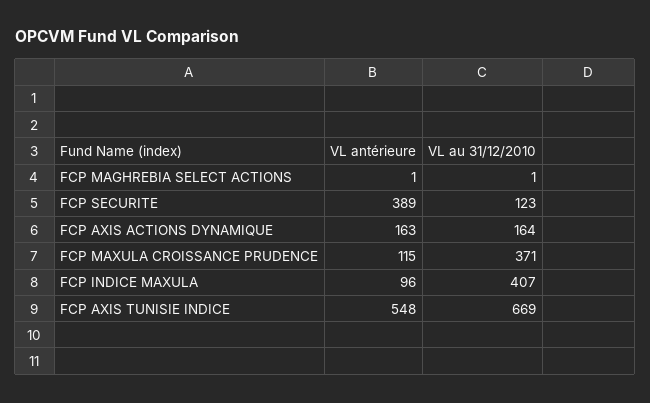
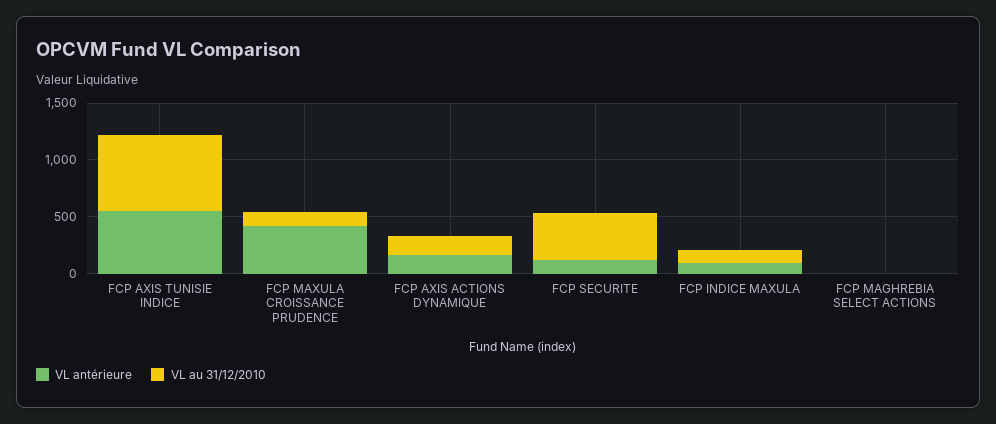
  {
    "VL antérieure": {
      "FCP MAGHREBIA SELECT ACTIONS": 1,
-     "FCP SECURITE": 389,
+     "FCP SECURITE": 100,
      "FCP AXIS ACTIONS DYNAMIQUE": 163,
-     "FCP MAXULA CROISSANCE PRUDENCE": 115,
+     "FCP MAXULA CROISSANCE PRUDENCE": 400,
      "FCP INDICE MAXULA": 96,
      "FCP AXIS TUNISIE INDICE": 548
    },
    "VL au 31/12/2010": {
      "FCP MAGHREBIA SELECT ACTIONS": 1,
-     "FCP SECURITE": 123,
+     "FCP SECURITE": 400,
      "FCP AXIS ACTIONS DYNAMIQUE": 164,
-     "FCP MAXULA CROISSANCE PRUDENCE": 371,
+     "FCP MAXULA CROISSANCE PRUDENCE": 100,
-     "FCP INDICE MAXULA": 407,
+     "FCP INDICE MAXULA": 100,
      "FCP AXIS TUNISIE INDICE": 669
    }
  }

